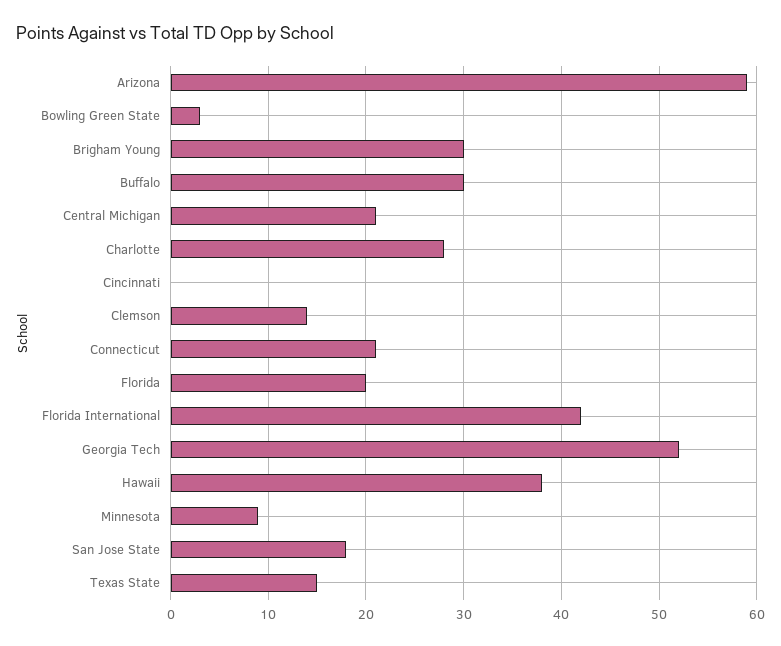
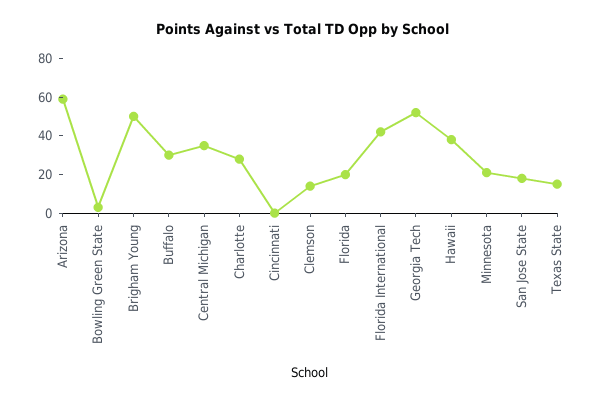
  {
    "Arizona": 59,
    "Bowling Green State": 3,
-   "Brigham Young": 30,
+   "Brigham Young": 50,
    "Buffalo": 30,
-   "Central Michigan": 21,
+   "Central Michigan": 35,
    "Charlotte": 28,
    "Cincinnati": 0,
    "Clemson": 14,
-   "Connecticut": 21,
    "Florida": 20,
    "Florida International": 42,
    "Georgia Tech": 52,
    "Hawaii": 38,
-   "Minnesota": 9,
+   "Minnesota": 20,
    "San Jose State": 18,
    "Texas State": 15
  }

